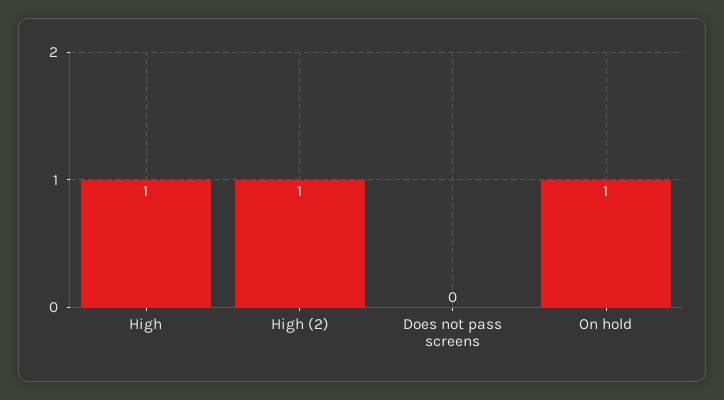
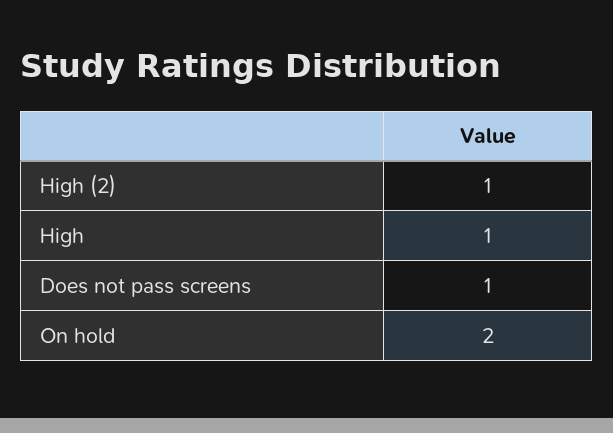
  {
    "High": 1,
    "High (2)": 1,
-   "Does not pass screens": 0,
+   "Does not pass screens": 1,
-   "On hold": 1
+   "On hold": 2
  }

